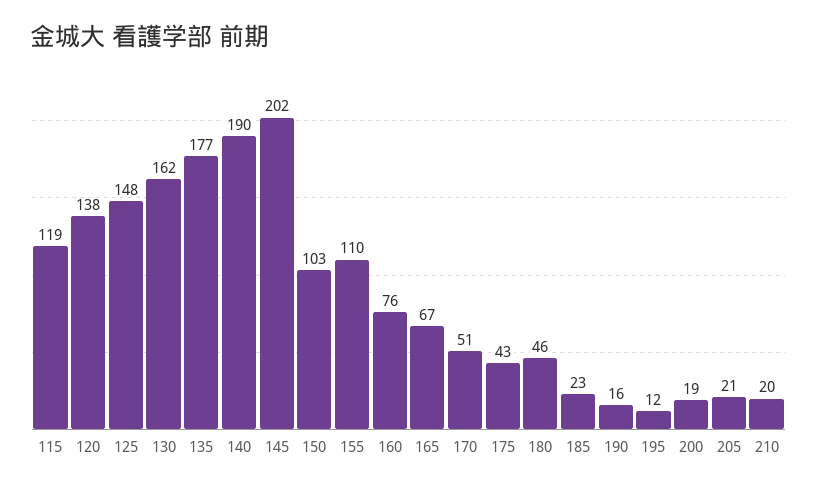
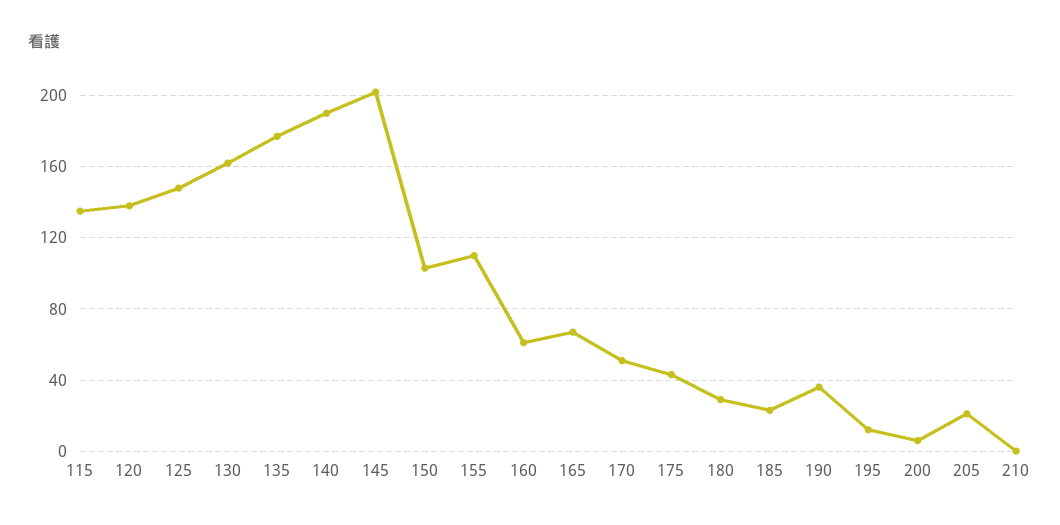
  {
-   "115": 119,
+   "115": 135,
    "120": 138,
    "125": 148,
    "130": 162,
    "135": 177,
    "140": 190,
    "145": 202,
    "150": 103,
    "155": 110,
-   "160": 76,
+   "160": 60,
    "165": 67,
    "170": 51,
    "175": 43,
-   "180": 46,
+   "180": 30,
    "185": 23,
-   "190": 16,
+   "190": 35,
    "195": 12,
-   "200": 19,
+   "200": 5,
    "205": 21,
-   "210": 20
+   "210": 0
  }

